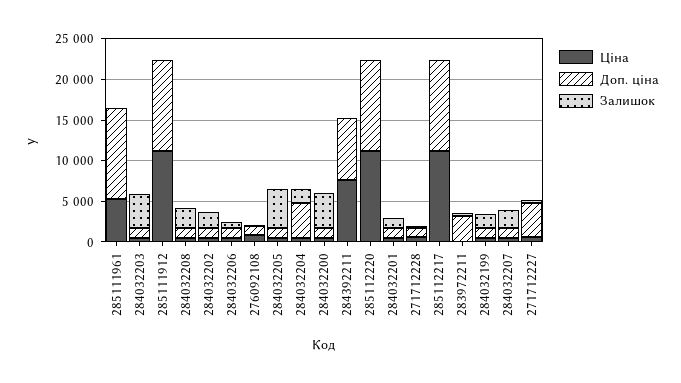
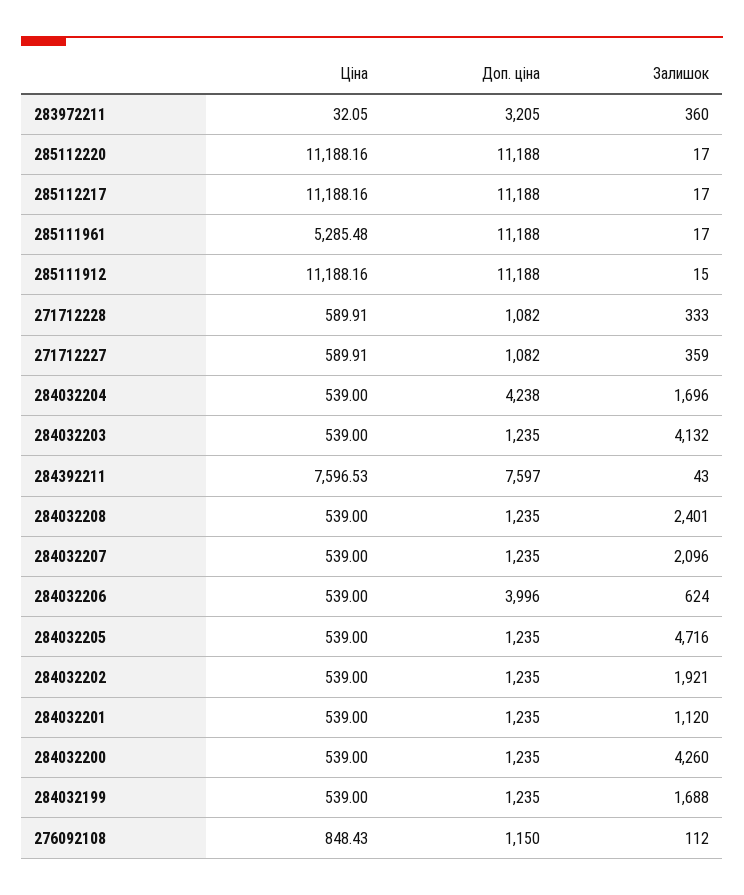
  {
    "Ціна": {
      "285111961": 5285.48,
      "284032203": 539,
      "285111912": 11188.16,
      "284032208": 539,
      "284032202": 539,
      "284032206": 539,
      "276092108": 848.43,
      "284032205": 539,
      "284032204": 539,
      "284032200": 539,
      "284392211": 7596.53,
      "285112220": 11188.16,
      "284032201": 539,
      "271712228": 589.91,
      "285112217": 11188.16,
      "283972211": 32.05,
      "284032199": 539,
      "284032207": 539,
      "271712227": 589.91
    },
    "Доп. ціна": {
      "285111961": 11188,
      "284032203": 1235,
      "285111912": 11188,
      "284032208": 1235,
      "284032202": 1235,
-     "284032206": 1000,
+     "284032206": 3996,
      "276092108": 1150,
      "284032205": 1235,
      "284032204": 4238,
      "284032200": 1235,
      "284392211": 7597,
      "285112220": 11188,
      "284032201": 1235,
      "271712228": 1082,
      "285112217": 11188,
      "283972211": 3205,
      "284032199": 1235,
      "284032207": 1235,
-     "271712227": 4000
+     "271712227": 1082
    },
    "Залишок": {
      "285111961": 17,
      "284032203": 4132,
      "285111912": 15,
      "284032208": 2401,
      "284032202": 1921,
      "284032206": 624,
      "276092108": 112,
      "284032205": 4716,
      "284032204": 1696,
      "284032200": 4260,
      "284392211": 43,
      "285112220": 17,
      "284032201": 1120,
      "271712228": 333,
      "285112217": 17,
      "283972211": 360,
      "284032199": 1688,
      "284032207": 2096,
      "271712227": 359
    }
  }

